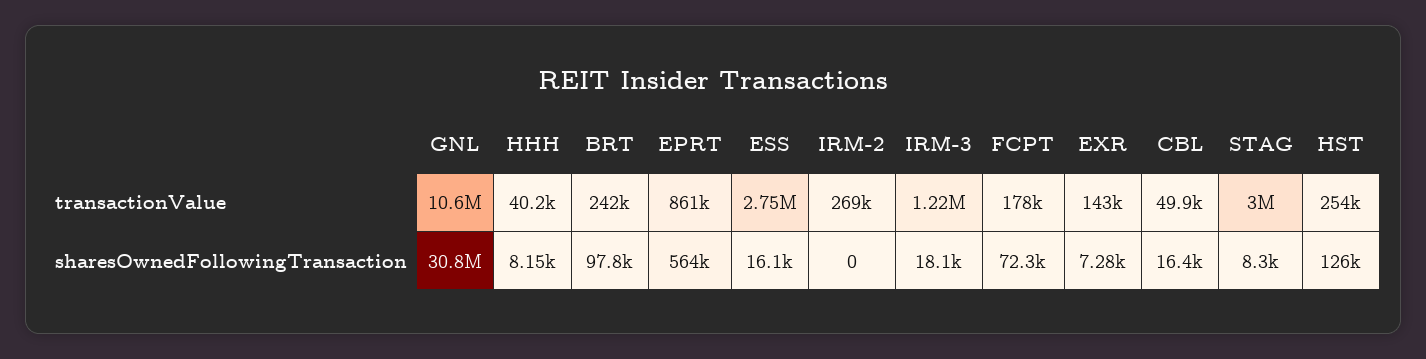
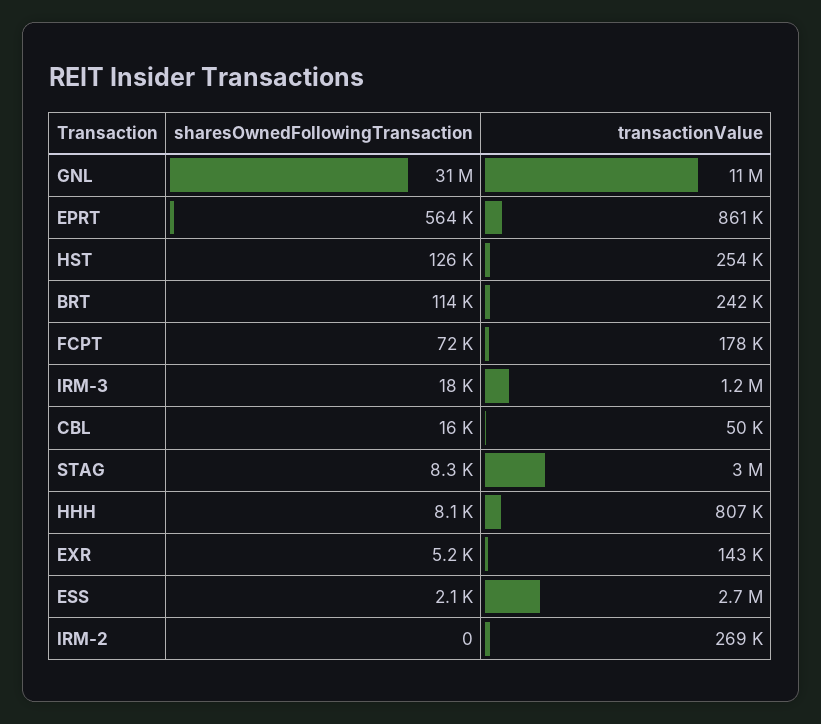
  {
    "GNL": {
      "transactionValue": 10600000,
      "sharesOwnedFollowingTransaction": 30800000
    },
    "HHH": {
-     "transactionValue": 40200,
+     "transactionValue": 807000,
      "sharesOwnedFollowingTransaction": 8150
    },
    "BRT": {
      "transactionValue": 242000,
-     "sharesOwnedFollowingTransaction": 97800
+     "sharesOwnedFollowingTransaction": 114000
    },
    "EPRT": {
      "transactionValue": 861000,
      "sharesOwnedFollowingTransaction": 564000
    },
    "ESS": {
      "transactionValue": 2750000,
-     "sharesOwnedFollowingTransaction": 16100
+     "sharesOwnedFollowingTransaction": 2100
    },
    "IRM-2": {
      "transactionValue": 269000,
      "sharesOwnedFollowingTransaction": 0
    },
    "IRM-3": {
      "transactionValue": 1220000,
      "sharesOwnedFollowingTransaction": 18100
    },
    "FCPT": {
      "transactionValue": 178000,
      "sharesOwnedFollowingTransaction": 72300
    },
    "EXR": {
      "transactionValue": 143000,
-     "sharesOwnedFollowingTransaction": 7280
+     "sharesOwnedFollowingTransaction": 5200
    },
    "CBL": {
      "transactionValue": 49900,
      "sharesOwnedFollowingTransaction": 16400
    },
    "STAG": {
      "transactionValue": 3000000,
      "sharesOwnedFollowingTransaction": 8300
    },
    "HST": {
      "transactionValue": 254000,
      "sharesOwnedFollowingTransaction": 126000
    }
  }

